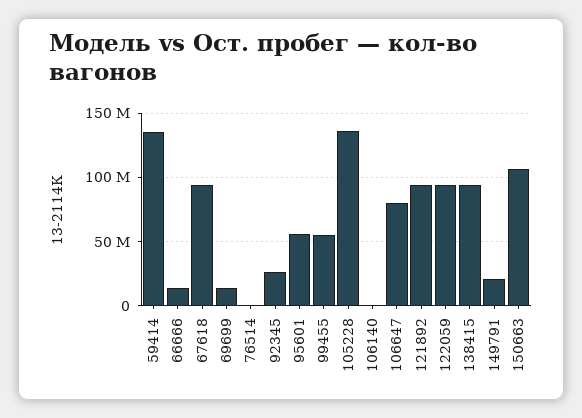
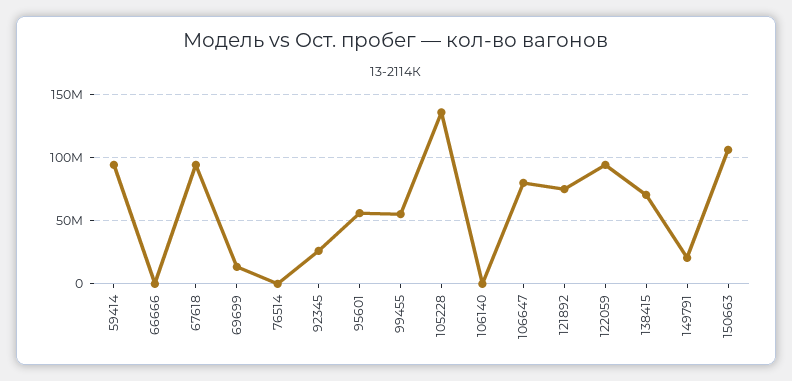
  {
-   "59414": 135000000,
+   "59414": 95000000,
-   "66666": 15000000,
+   "66666": 0,
    "67618": 95000000,
    "69699": 15000000,
    "76514": 0,
    "92345": 25000000,
    "95601": 55000000,
    "99455": 55000000,
    "105228": 135000000,
    "106140": 0,
    "106647": 80000000,
-   "121892": 95000000,
+   "121892": 75000000,
    "122059": 95000000,
-   "138415": 95000000,
+   "138415": 70000000,
    "149791": 20000000,
    "150663": 105000000
  }

